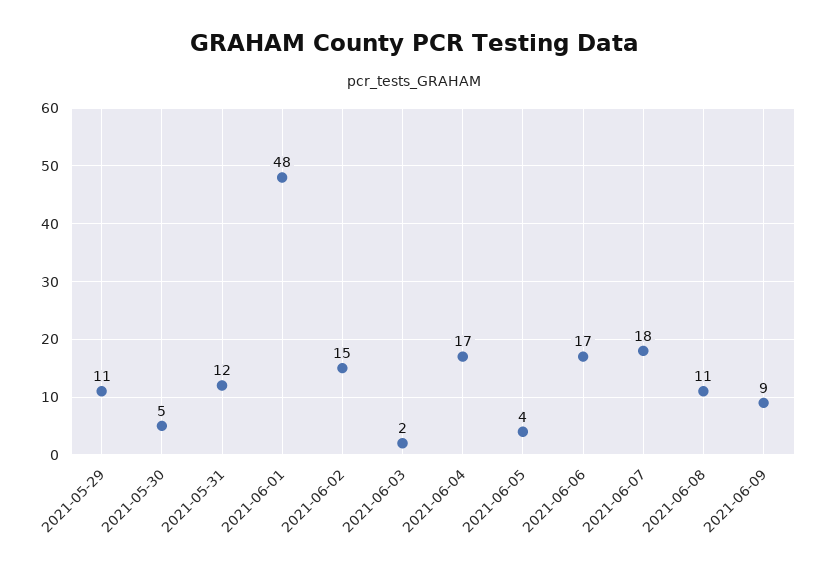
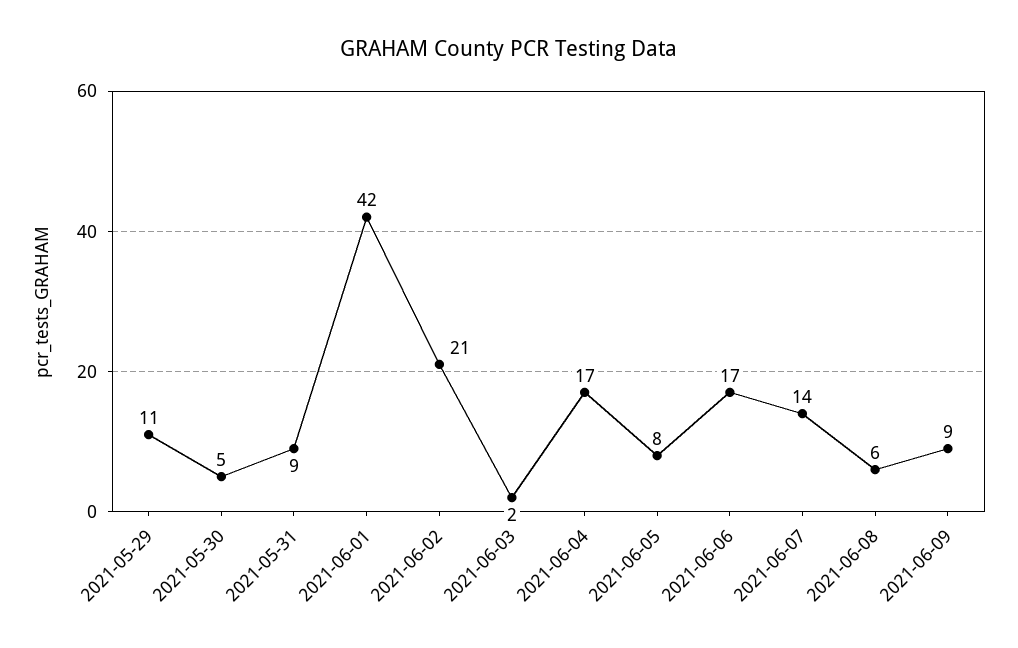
  {
    "2021-05-29": 11,
    "2021-05-30": 5,
-   "2021-05-31": 12,
+   "2021-05-31": 9,
-   "2021-06-01": 48,
+   "2021-06-01": 42,
-   "2021-06-02": 15,
+   "2021-06-02": 21,
    "2021-06-03": 2,
    "2021-06-04": 17,
-   "2021-06-05": 4,
+   "2021-06-05": 8,
    "2021-06-06": 17,
-   "2021-06-07": 18,
+   "2021-06-07": 14,
-   "2021-06-08": 11,
+   "2021-06-08": 6,
    "2021-06-09": 9
  }

